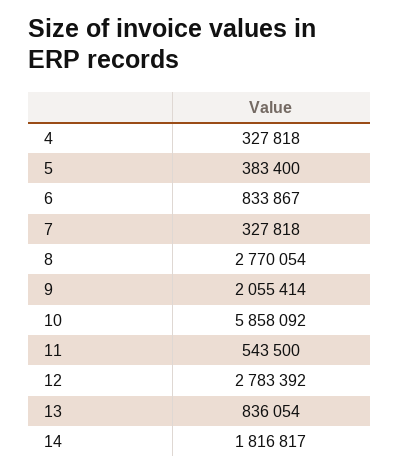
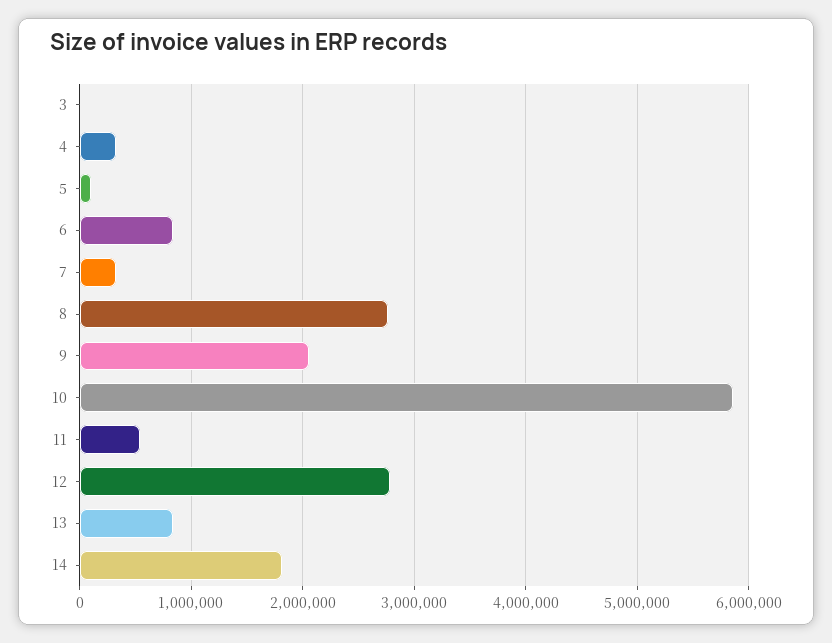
  {
    "4": 327818,
-   "5": 383400,
+   "5": 100000,
    "6": 833867,
    "7": 327818,
    "8": 2770054,
    "9": 2055414,
    "10": 5858092,
    "11": 543500,
    "12": 2783392,
    "13": 836054,
-   "14": 1816817
+   "14": 1816817,
+   "3": 0
  }

